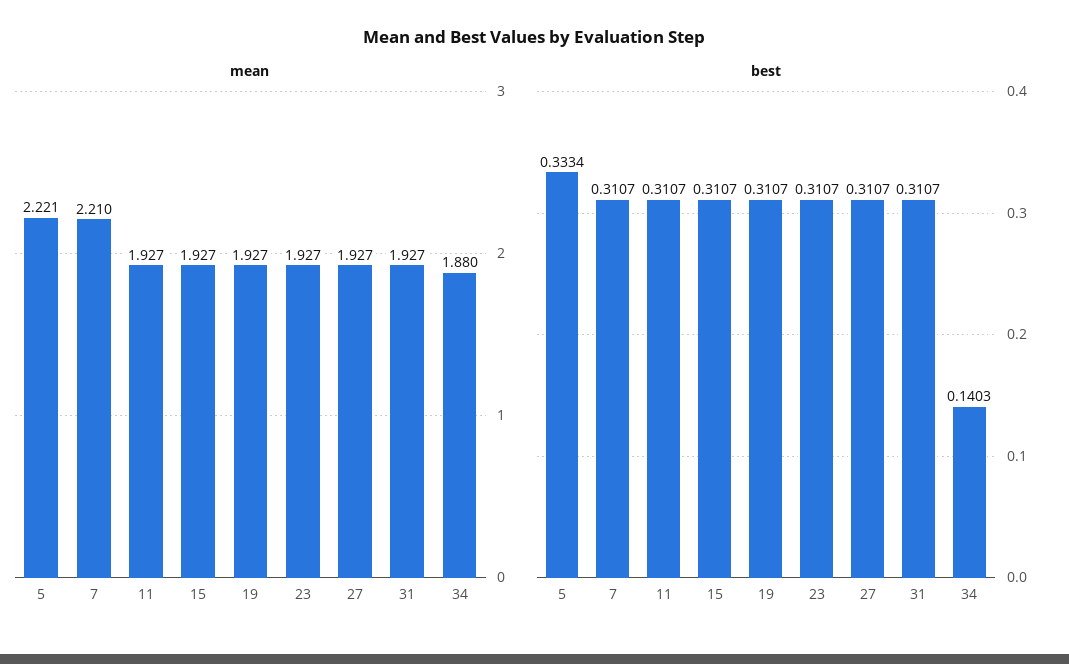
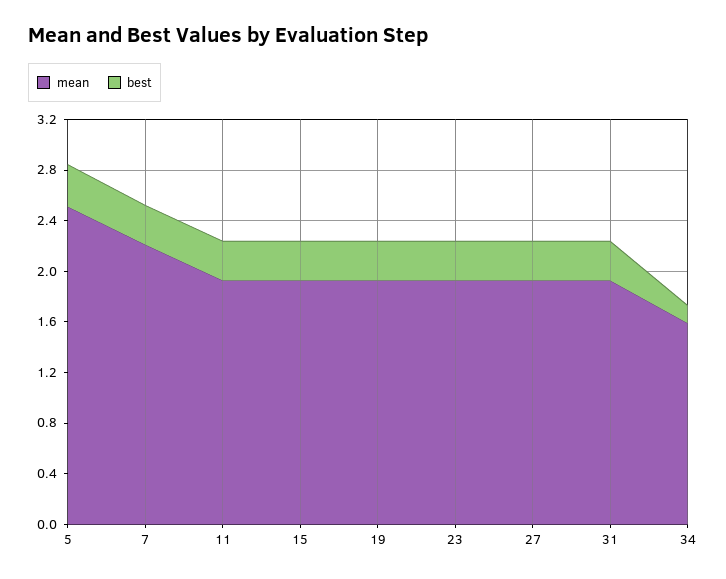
  {
    "mean": {
-     "5": 2.221,
+     "5": 2.5,
      "7": 2.21,
      "11": 1.927,
      "15": 1.927,
      "19": 1.927,
      "23": 1.927,
      "27": 1.927,
      "31": 1.927,
-     "34": 1.88
+     "34": 1.6
    },
    "best": {
      "5": 0.3334,
      "7": 0.3107,
      "11": 0.3107,
      "15": 0.3107,
      "19": 0.3107,
      "23": 0.3107,
      "27": 0.3107,
      "31": 0.3107,
      "34": 0.1403
    }
  }

